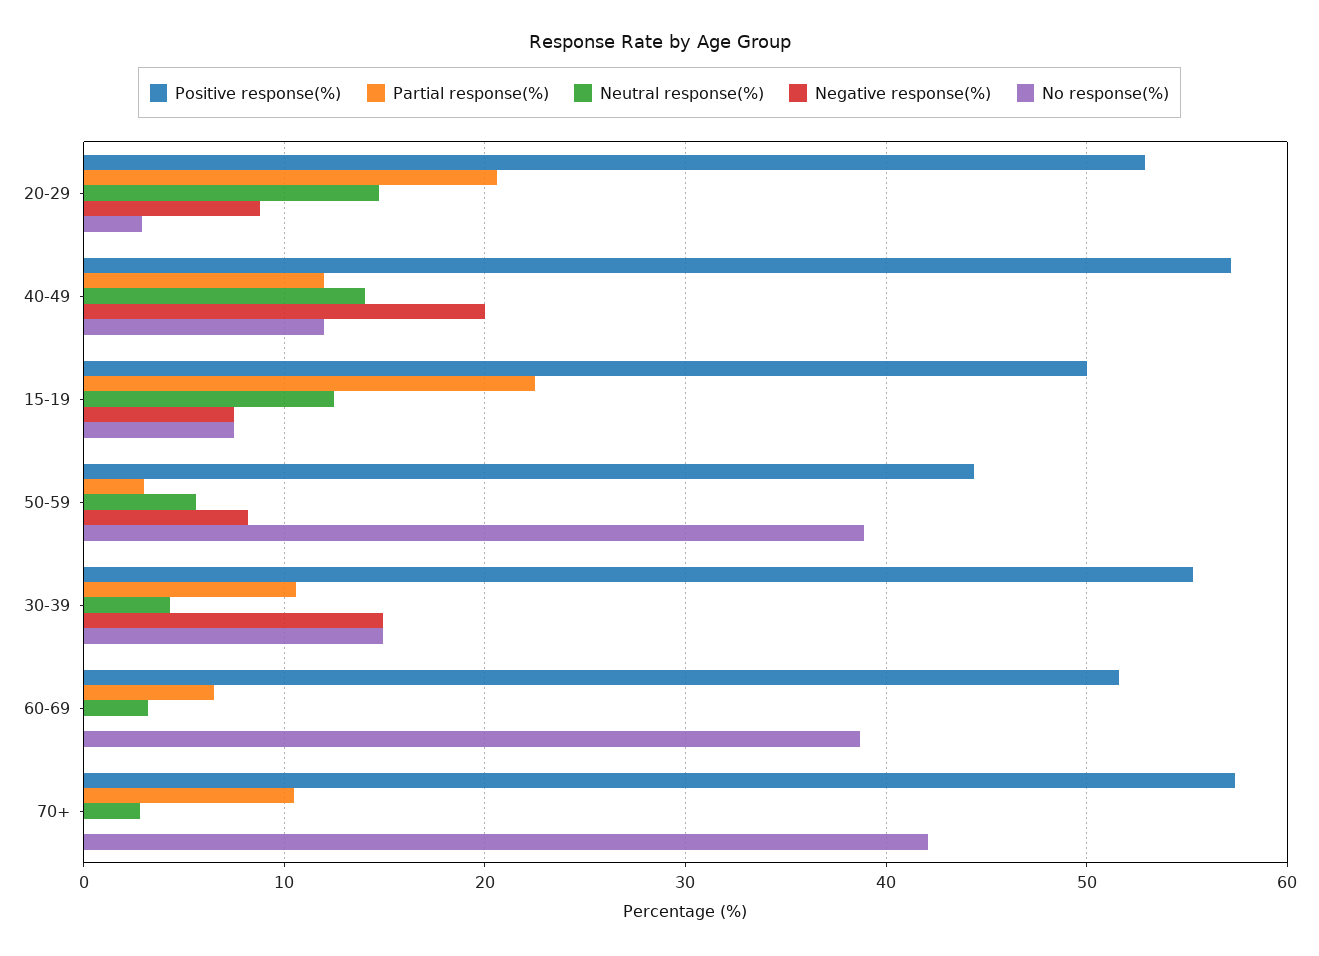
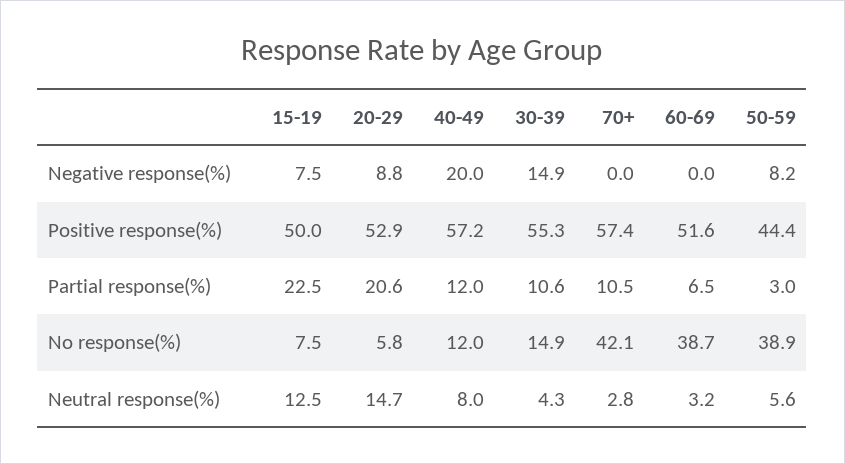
  {
    "Positive response(%)": {
      "20-29": 52.9,
      "40-49": 57.2,
      "15-19": 50,
      "50-59": 44.4,
      "30-39": 55.3,
      "60-69": 51.6,
      "70+": 57.4
    },
    "Partial response(%)": {
      "20-29": 20.6,
      "40-49": 12,
      "15-19": 22.5,
      "50-59": 3,
      "30-39": 10.6,
      "60-69": 6.5,
      "70+": 10.5
    },
    "Neutral response(%)": {
      "20-29": 14.7,
-     "40-49": 14,
+     "40-49": 8,
      "15-19": 12.5,
      "50-59": 5.6,
      "30-39": 4.3,
      "60-69": 3.2,
      "70+": 2.8
    },
    "Negative response(%)": {
      "20-29": 8.8,
      "40-49": 20,
      "15-19": 7.5,
      "50-59": 8.2,
      "30-39": 14.9,
      "60-69": 0,
      "70+": 0
    },
    "No response(%)": {
-     "20-29": 3,
+     "20-29": 5.8,
      "40-49": 12,
      "15-19": 7.5,
      "50-59": 38.9,
      "30-39": 14.9,
      "60-69": 38.7,
      "70+": 42.1
    }
  }

